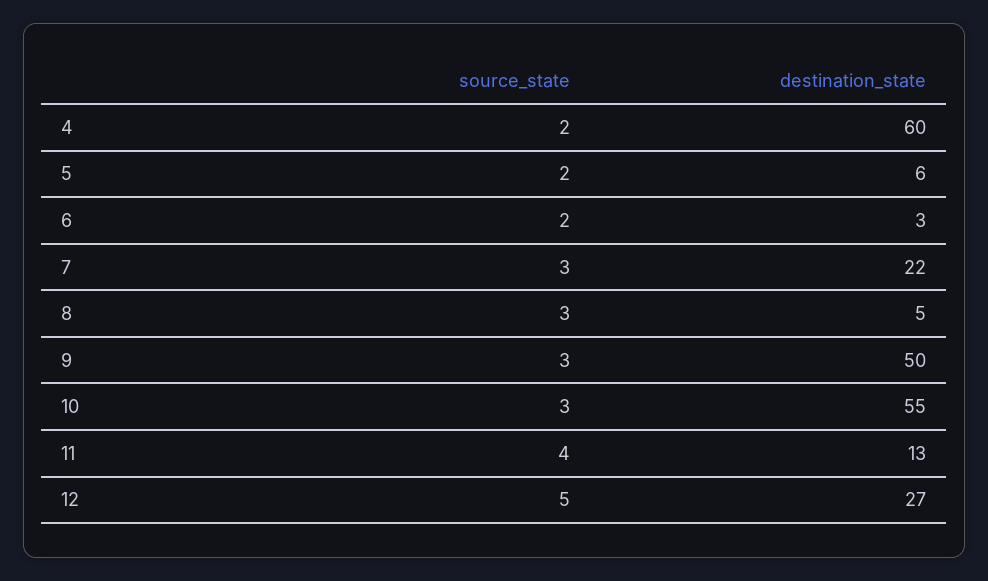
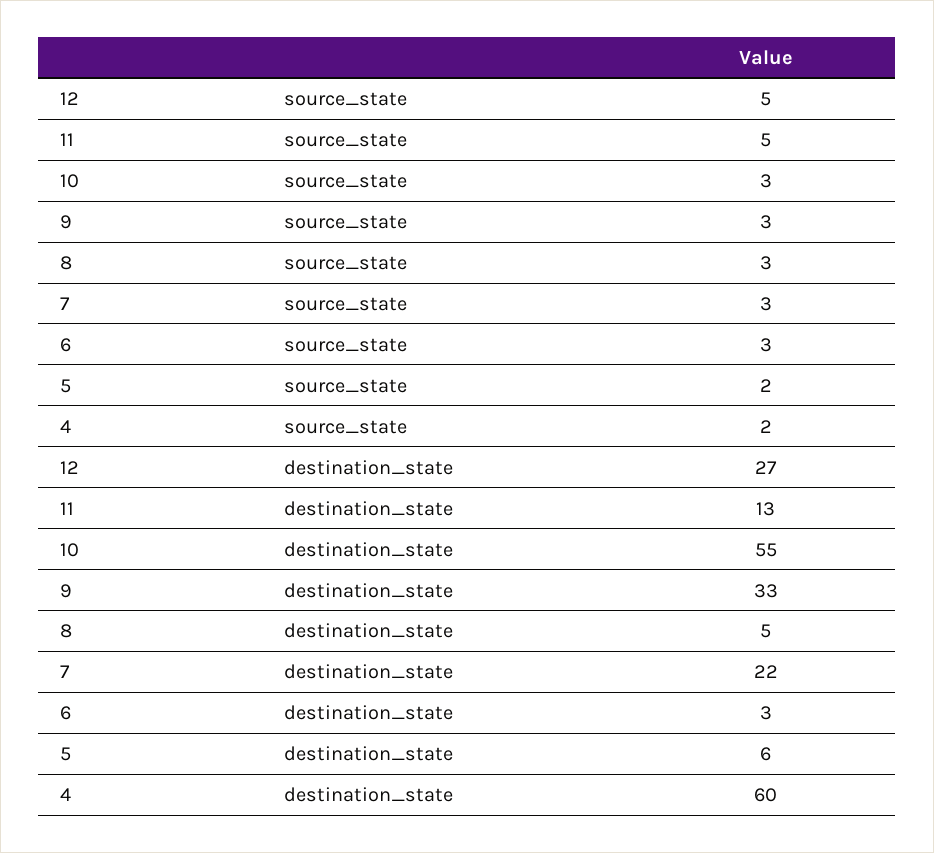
  {
    "source_state": {
      "4": 2,
      "5": 2,
-     "6": 2,
+     "6": 3,
      "7": 3,
      "8": 3,
      "9": 3,
      "10": 3,
-     "11": 4,
+     "11": 5,
      "12": 5
    },
    "destination_state": {
      "4": 60,
      "5": 6,
      "6": 3,
      "7": 22,
      "8": 5,
-     "9": 50,
+     "9": 33,
      "10": 55,
      "11": 13,
      "12": 27
    }
  }

